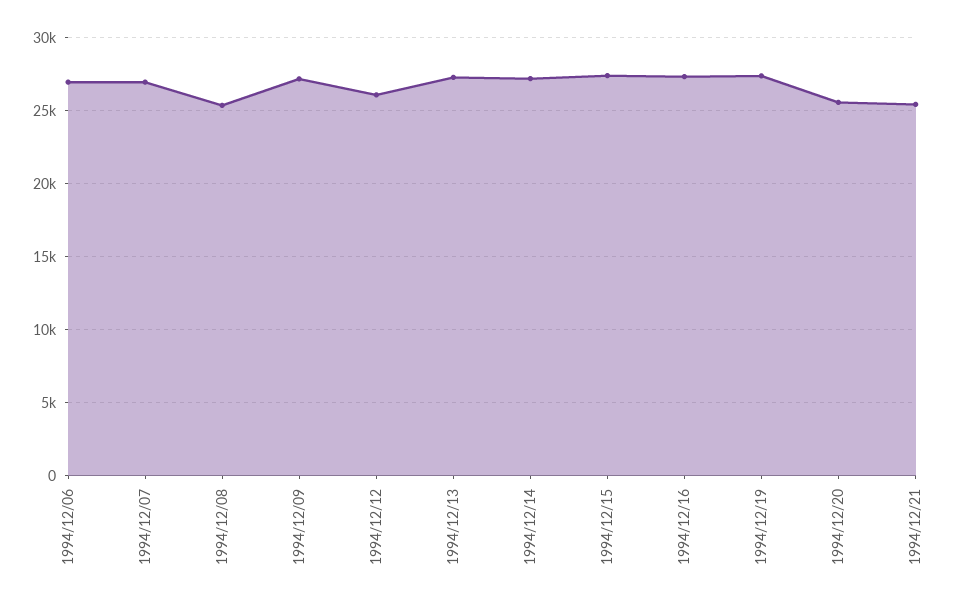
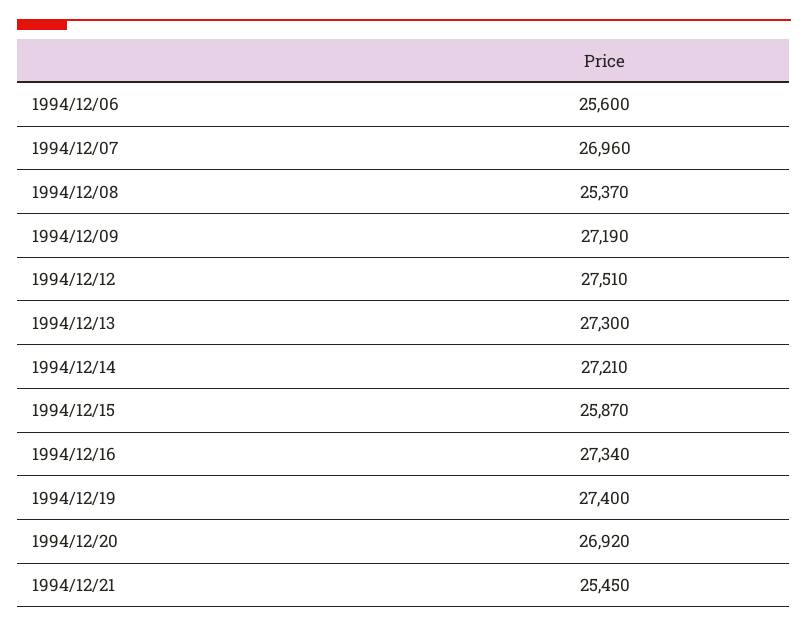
  {
-   "1994/12/06": 27000,
+   "1994/12/06": 25600,
    "1994/12/07": 26960,
    "1994/12/08": 25370,
    "1994/12/09": 27190,
-   "1994/12/12": 26000,
+   "1994/12/12": 27510,
    "1994/12/13": 27300,
    "1994/12/14": 27210,
-   "1994/12/15": 27500,
+   "1994/12/15": 25870,
    "1994/12/16": 27340,
    "1994/12/19": 27400,
-   "1994/12/20": 25500,
+   "1994/12/20": 26920,
    "1994/12/21": 25450
  }

